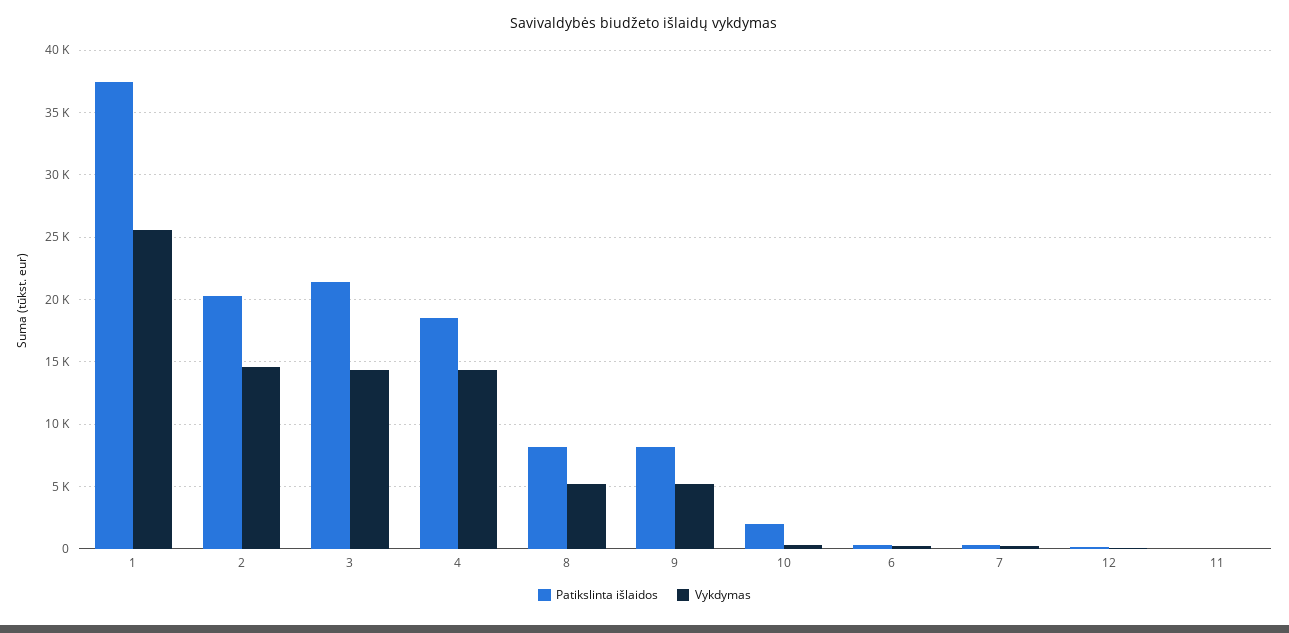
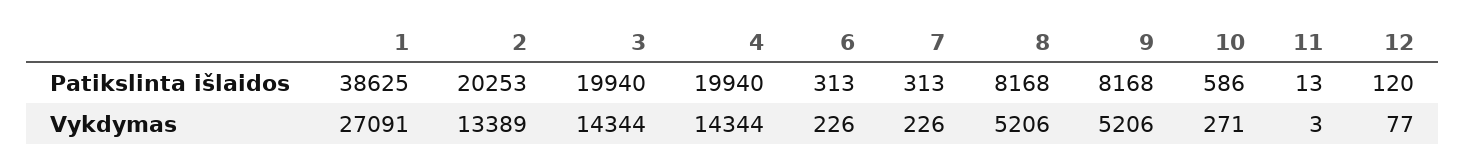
  {
    "Patikslinta išlaidos": {
-     "1": 37500,
+     "1": 38625,
      "2": 20253,
-     "3": 21500,
+     "3": 19940,
-     "4": 18500,
+     "4": 19940,
      "8": 8168,
      "9": 8168,
-     "10": 2000,
+     "10": 586,
      "6": 313,
      "7": 313,
      "12": 120,
      "11": 13
    },
    "Vykdymas": {
-     "1": 25500,
+     "1": 27091,
-     "2": 14500,
+     "2": 13389,
      "3": 14344,
      "4": 14344,
      "8": 5206,
      "9": 5206,
      "10": 271,
      "6": 226,
      "7": 226,
      "12": 77,
      "11": 3
    }
  }

